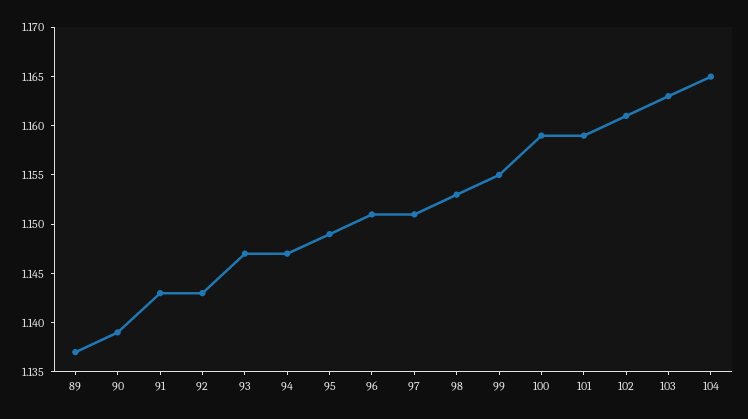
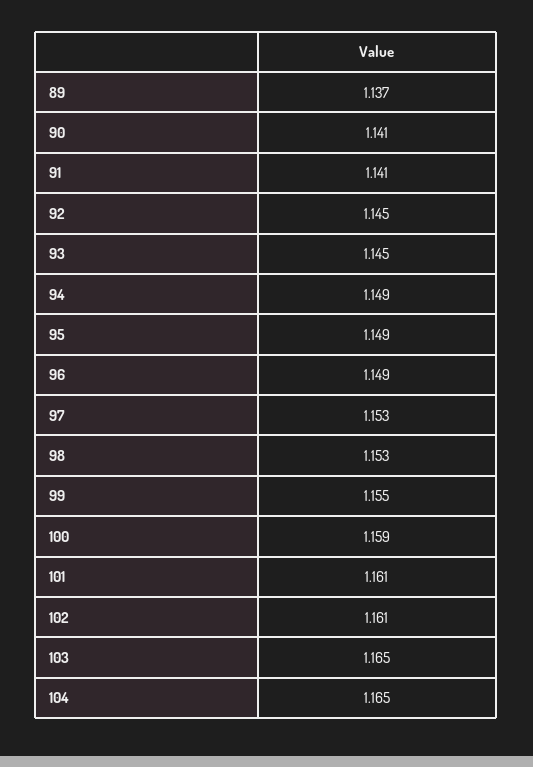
  {
    "89": 1.137,
-   "90": 1.139,
+   "90": 1.141,
-   "91": 1.143,
+   "91": 1.141,
-   "92": 1.143,
+   "92": 1.145,
-   "93": 1.147,
+   "93": 1.145,
-   "94": 1.147,
+   "94": 1.149,
    "95": 1.149,
-   "96": 1.151,
+   "96": 1.149,
-   "97": 1.151,
+   "97": 1.153,
    "98": 1.153,
    "99": 1.155,
    "100": 1.159,
-   "101": 1.159,
+   "101": 1.161,
    "102": 1.161,
-   "103": 1.163,
+   "103": 1.165,
    "104": 1.165
  }

